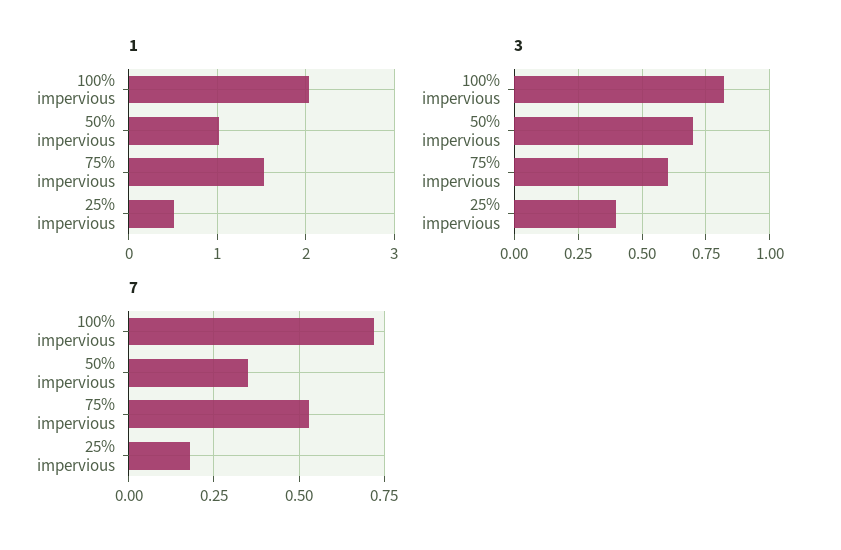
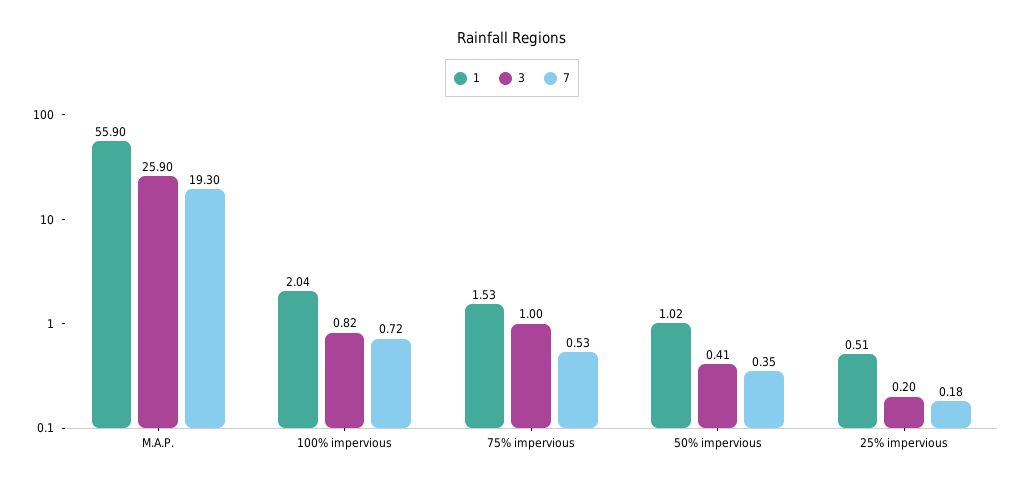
  {
    "1": {
      "100% impervious": 2.04,
      "50% impervious": 1.02,
      "75% impervious": 1.53,
-     "25% impervious": 0.51
+     "25% impervious": 0.51,
+     "M.A.P.": 55.9
    },
    "3": {
      "100% impervious": 0.82,
-     "50% impervious": 0.7,
+     "50% impervious": 0.41,
-     "75% impervious": 0.6,
+     "75% impervious": 1,
-     "25% impervious": 0.4
+     "25% impervious": 0.2,
+     "M.A.P.": 25.9
    },
    "7": {
      "100% impervious": 0.72,
      "50% impervious": 0.35,
      "75% impervious": 0.53,
-     "25% impervious": 0.18
+     "25% impervious": 0.18,
+     "M.A.P.": 19.3
    }
  }

